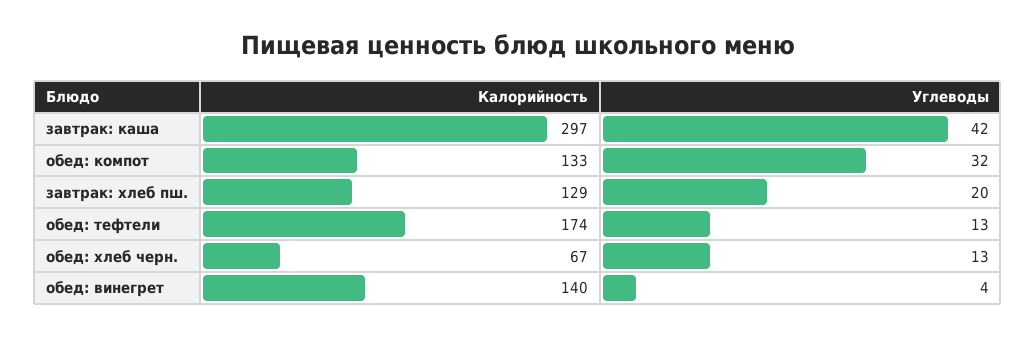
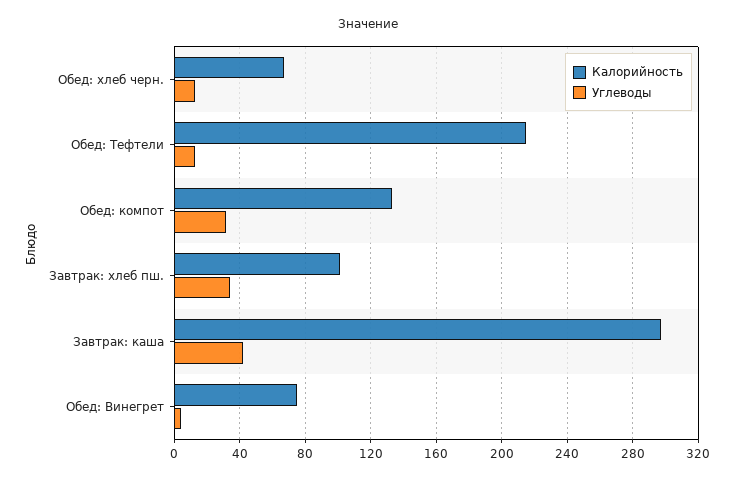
  {
    "Калорийность": {
      "завтрак: каша": 297,
      "обед: компот": 133,
-     "завтрак: хлеб пш.": 129,
+     "завтрак: хлеб пш.": 100,
-     "обед: тефтели": 174,
+     "обед: тефтели": 215,
      "обед: хлеб черн.": 67,
-     "обед: винегрет": 140
+     "обед: винегрет": 75
    },
    "Углеводы": {
      "завтрак: каша": 42,
      "обед: компот": 32,
-     "завтрак: хлеб пш.": 20,
+     "завтрак: хлеб пш.": 35,
      "обед: тефтели": 13,
      "обед: хлеб черн.": 13,
      "обед: винегрет": 4
    }
  }

